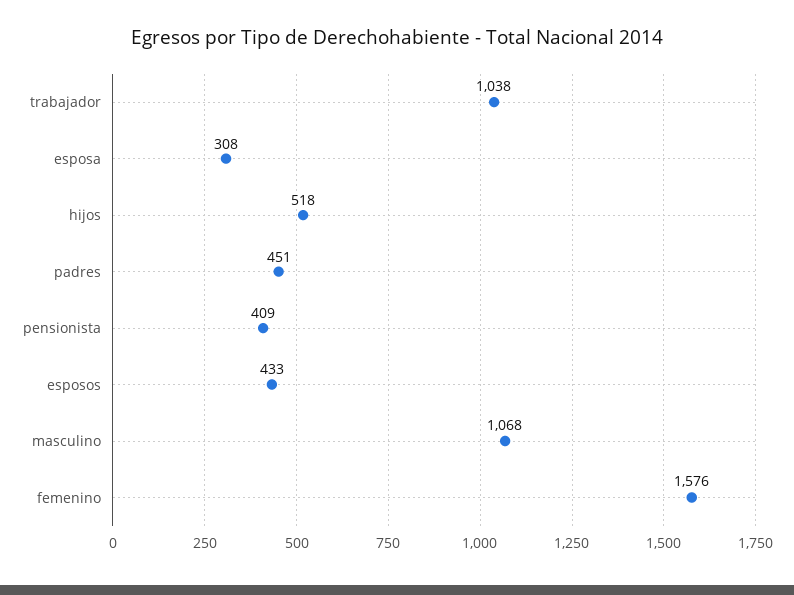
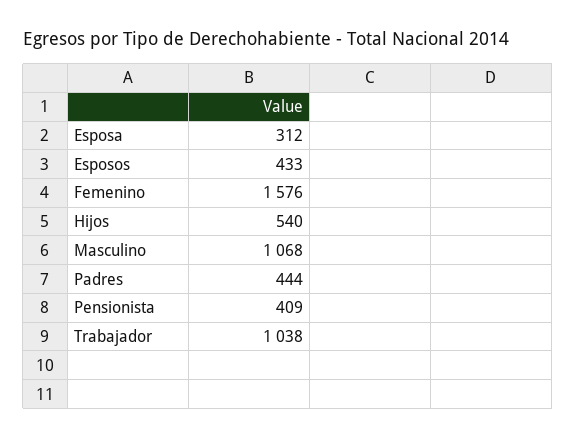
  {
    "trabajador": 1038,
-   "esposa": 308,
+   "esposa": 312,
-   "hijos": 518,
+   "hijos": 540,
-   "padres": 451,
+   "padres": 444,
    "pensionista": 409,
    "esposos": 433,
    "masculino": 1068,
    "femenino": 1576
  }

